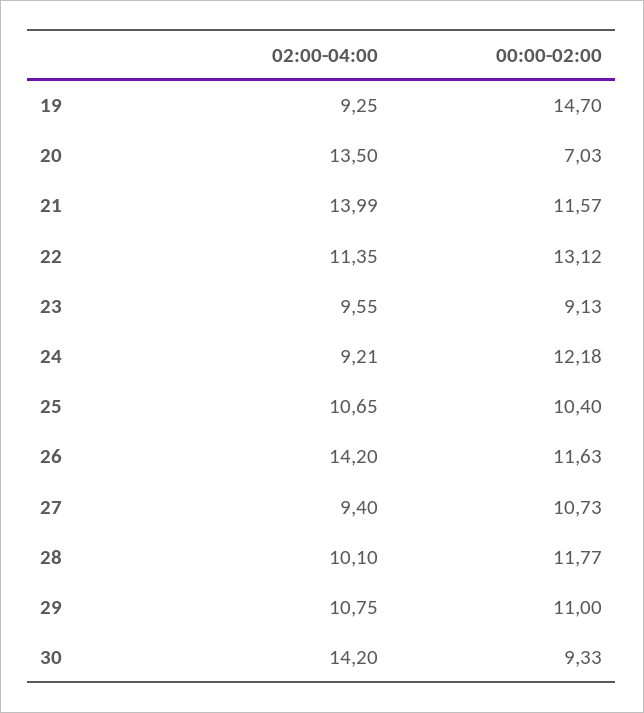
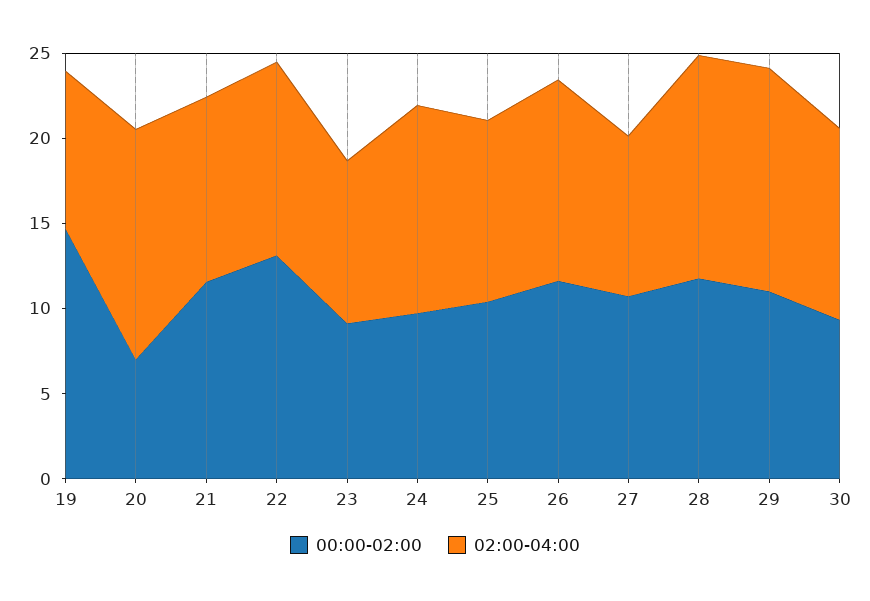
  {
    "02:00-04:00": {
      "19": 9.25,
      "20": 13.5,
-     "21": 13.99,
+     "21": 11,
      "22": 11.35,
      "23": 9.55,
-     "24": 9.21,
+     "24": 12,
      "25": 10.65,
-     "26": 14.2,
+     "26": 12,
      "27": 9.4,
-     "28": 10.1,
+     "28": 13,
-     "29": 10.75,
+     "29": 13,
-     "30": 14.2
+     "30": 11
    },
    "00:00-02:00": {
      "19": 14.7,
      "20": 7.03,
      "21": 11.57,
      "22": 13.12,
      "23": 9.13,
-     "24": 12.18,
+     "24": 10,
      "25": 10.4,
      "26": 11.63,
      "27": 10.73,
      "28": 11.77,
      "29": 11,
      "30": 9.33
    }
  }

